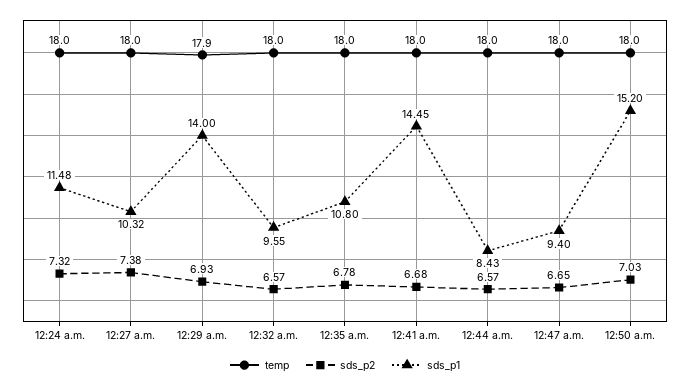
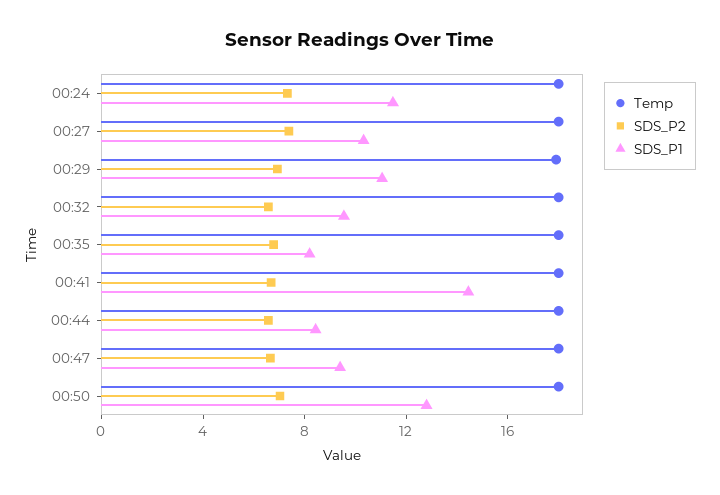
  {
    "temp": {
      "12:24 a.m.": 18,
      "12:27 a.m.": 18,
      "12:29 a.m.": 17.9,
      "12:32 a.m.": 18,
      "12:35 a.m.": 18,
      "12:41 a.m.": 18,
      "12:44 a.m.": 18,
      "12:47 a.m.": 18,
      "12:50 a.m.": 18
    },
    "sds_p2": {
      "12:24 a.m.": 7.32,
      "12:27 a.m.": 7.38,
      "12:29 a.m.": 6.93,
      "12:32 a.m.": 6.57,
      "12:35 a.m.": 6.78,
      "12:41 a.m.": 6.68,
      "12:44 a.m.": 6.57,
      "12:47 a.m.": 6.65,
      "12:50 a.m.": 7.03
    },
    "sds_p1": {
      "12:24 a.m.": 11.48,
      "12:27 a.m.": 10.32,
-     "12:29 a.m.": 14,
+     "12:29 a.m.": 11,
      "12:32 a.m.": 9.55,
-     "12:35 a.m.": 10.8,
+     "12:35 a.m.": 8,
      "12:41 a.m.": 14.45,
      "12:44 a.m.": 8.43,
      "12:47 a.m.": 9.4,
-     "12:50 a.m.": 15.2
+     "12:50 a.m.": 13
    }
  }

